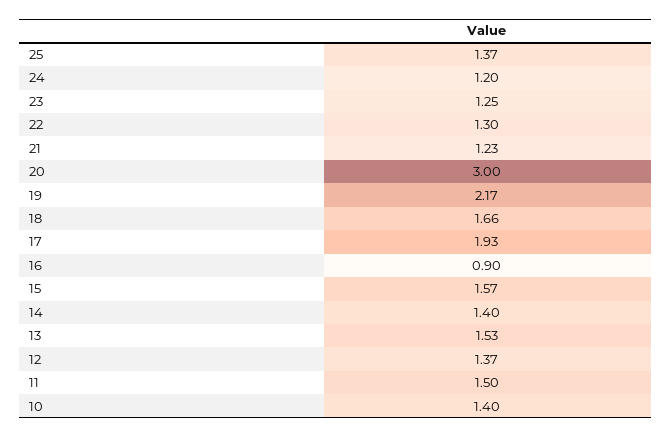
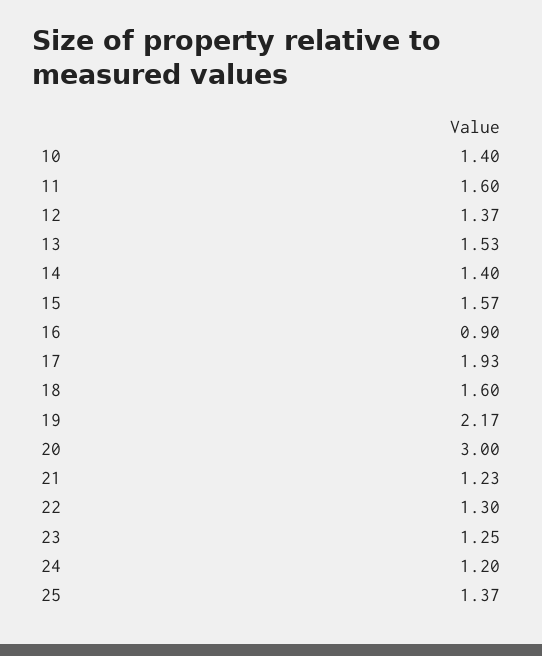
  {
    "25": 1.37,
    "24": 1.2,
    "23": 1.25,
    "22": 1.3,
    "21": 1.23,
    "20": 3,
    "19": 2.17,
-   "18": 1.66,
+   "18": 1.6,
    "17": 1.93,
    "16": 0.9,
    "15": 1.57,
    "14": 1.4,
    "13": 1.53,
    "12": 1.37,
-   "11": 1.5,
+   "11": 1.6,
    "10": 1.4
  }

